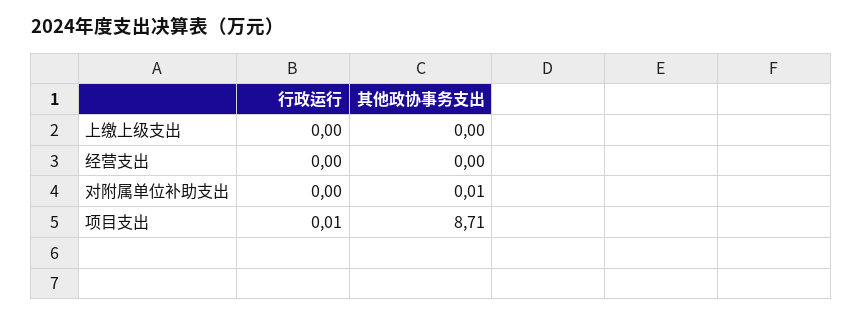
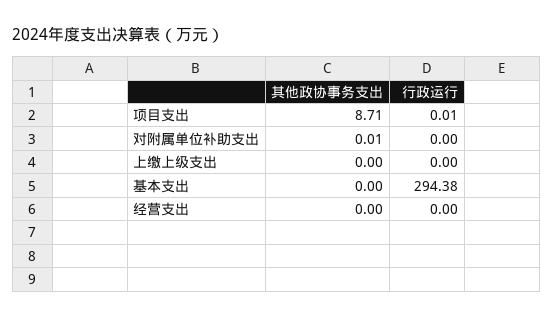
  {
    "行政运行": {
      "上缴上级支出": 0,
      "经营支出": 0,
      "对附属单位补助支出": 0,
-     "项目支出": 0.01
+     "项目支出": 0.01,
+     "基本支出": 294.38
    },
    "其他政协事务支出": {
      "上缴上级支出": 0,
      "经营支出": 0,
      "对附属单位补助支出": 0.01,
-     "项目支出": 8.71
+     "项目支出": 8.71,
+     "基本支出": 0
    }
  }

